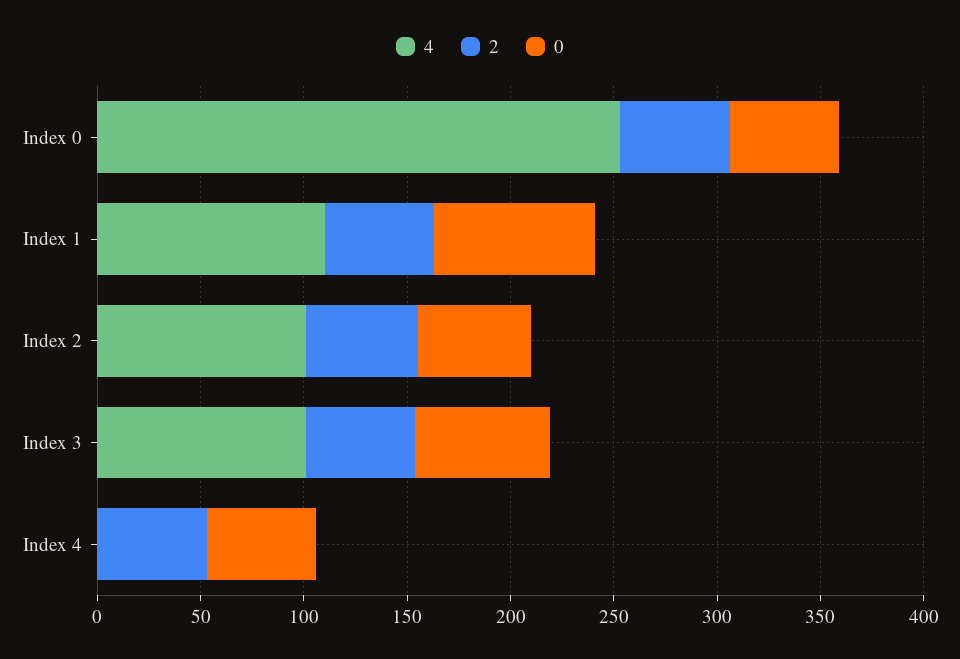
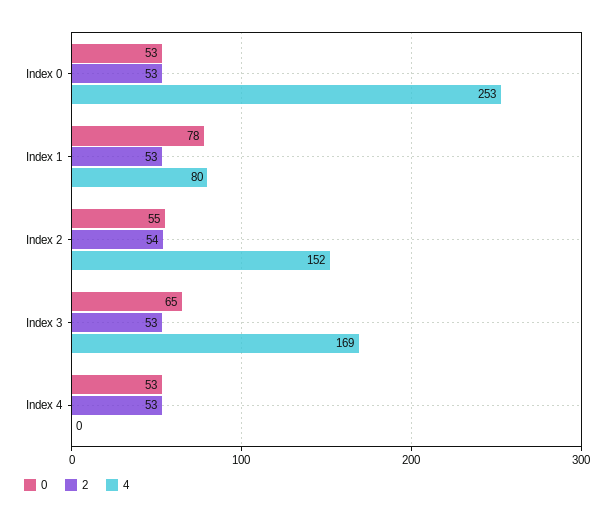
  {
    "4": {
      "Index 0": 253,
-     "Index 1": 110,
+     "Index 1": 80,
-     "Index 2": 100,
+     "Index 2": 152,
-     "Index 3": 100,
+     "Index 3": 169,
      "Index 4": 0
    },
    "2": {
      "Index 0": 53,
      "Index 1": 53,
      "Index 2": 54,
      "Index 3": 53,
      "Index 4": 53
    },
    "0": {
      "Index 0": 53,
      "Index 1": 78,
      "Index 2": 55,
      "Index 3": 65,
      "Index 4": 53
    }
  }

